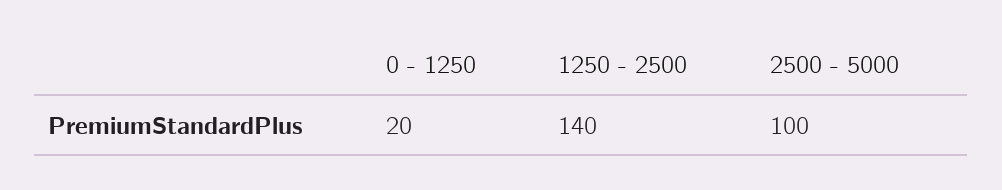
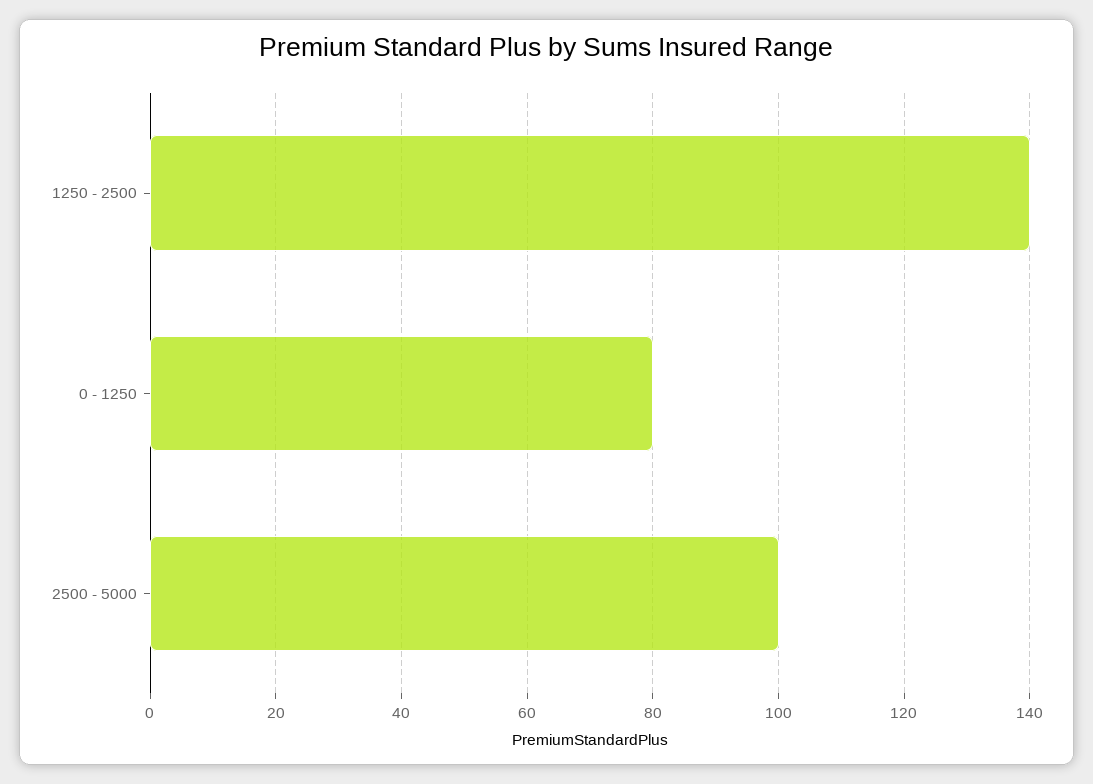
  {
-   "0 - 1250": 20,
+   "0 - 1250": 80,
    "1250 - 2500": 140,
    "2500 - 5000": 100
  }

